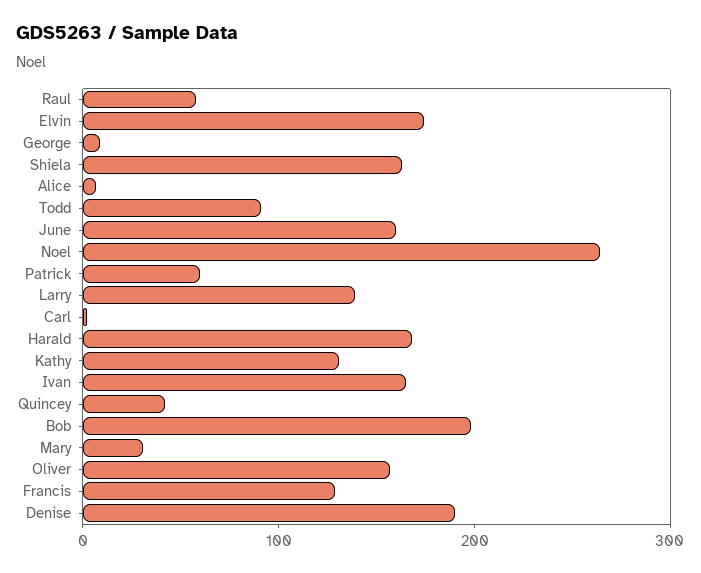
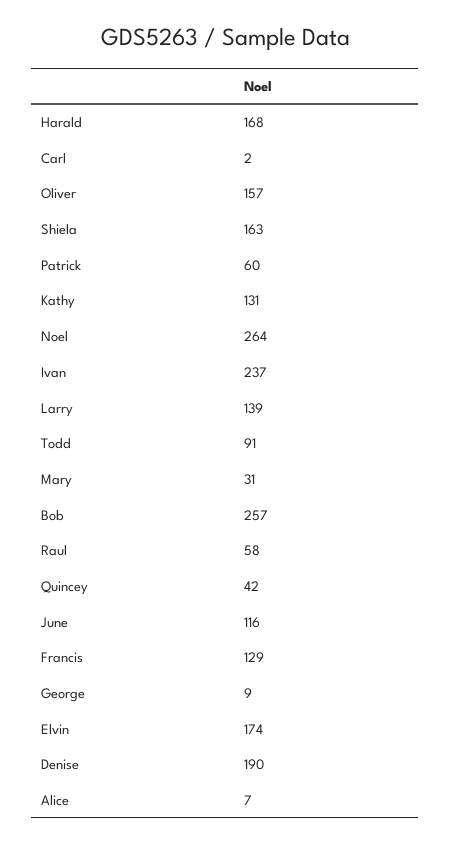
  {
    "Raul": 58,
    "Elvin": 174,
    "George": 9,
    "Shiela": 163,
    "Alice": 7,
    "Todd": 91,
-   "June": 160,
+   "June": 116,
    "Noel": 264,
    "Patrick": 60,
    "Larry": 139,
    "Carl": 2,
    "Harald": 168,
    "Kathy": 131,
-   "Ivan": 160,
+   "Ivan": 237,
    "Quincey": 42,
-   "Bob": 200,
+   "Bob": 257,
    "Mary": 31,
    "Oliver": 157,
    "Francis": 129,
    "Denise": 190
  }

